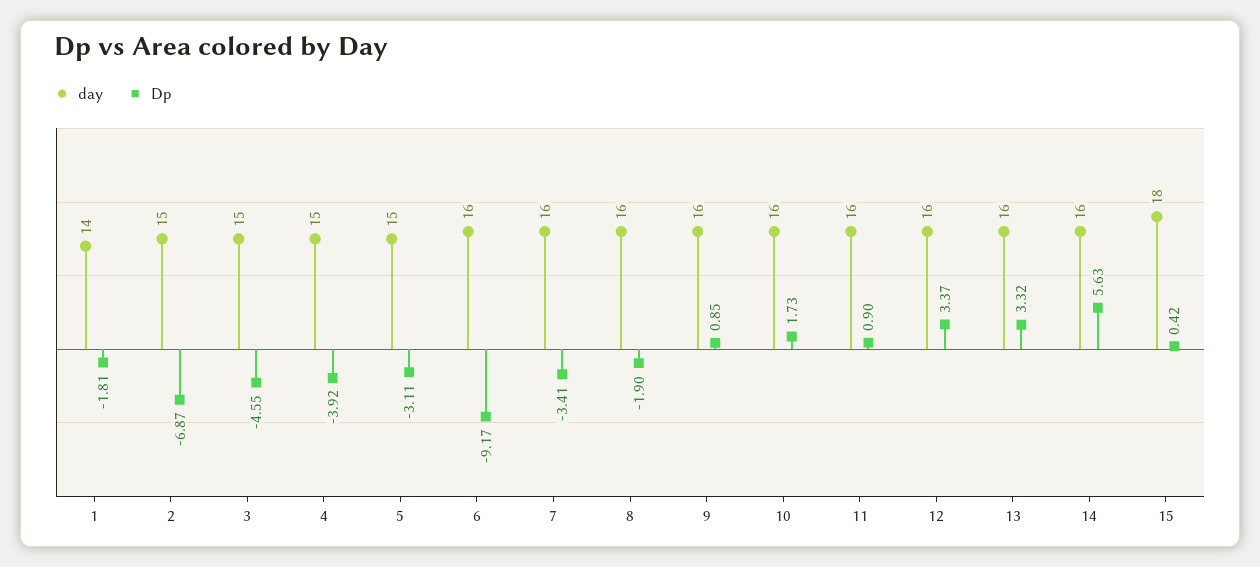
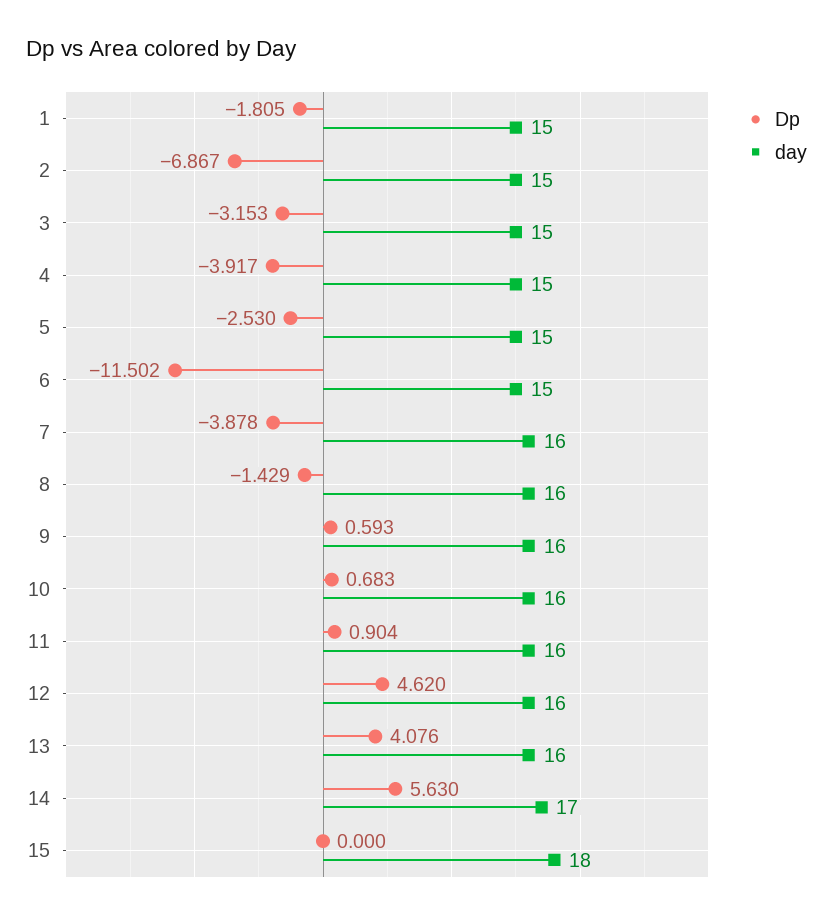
  {
    "day": {
-     "1": 14,
+     "1": 15,
      "2": 15,
      "3": 15,
      "4": 15,
      "5": 15,
-     "6": 16,
+     "6": 15,
      "7": 16,
      "8": 16,
      "9": 16,
      "10": 16,
      "11": 16,
      "12": 16,
      "13": 16,
-     "14": 16,
+     "14": 17,
      "15": 18
    },
    "Dp": {
      "1": -1.805,
      "2": -6.867,
-     "3": -4.55,
+     "3": -3.153,
      "4": -3.917,
-     "5": -3.11,
+     "5": -2.53,
-     "6": -9.17,
+     "6": -11.502,
-     "7": -3.41,
+     "7": -3.878,
-     "8": -1.9,
+     "8": -1.429,
-     "9": 0.85,
+     "9": 0.593,
-     "10": 1.73,
+     "10": 0.683,
      "11": 0.904,
-     "12": 3.37,
+     "12": 4.62,
-     "13": 3.32,
+     "13": 4.076,
      "14": 5.63,
-     "15": 0.42
+     "15": 0
    }
  }

